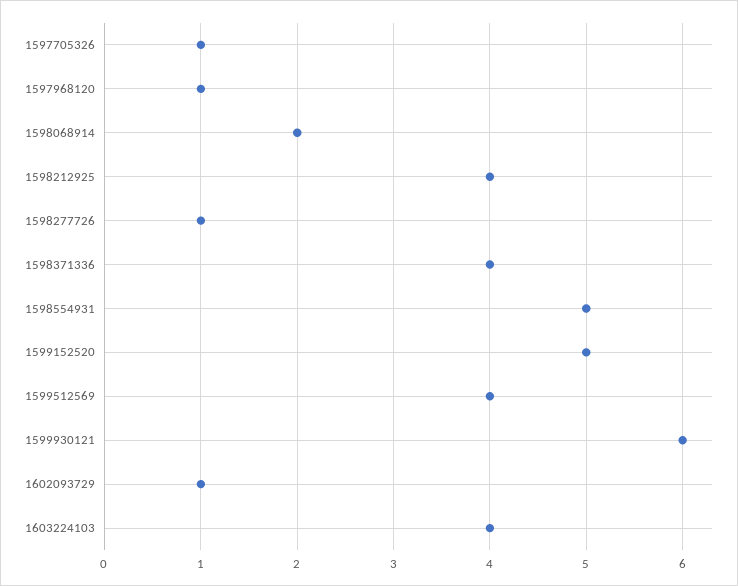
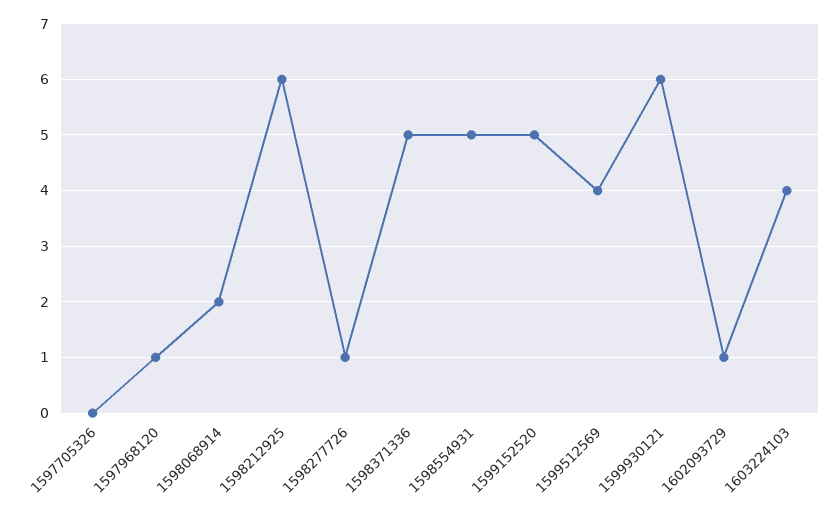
  {
-   "1597705326": 1,
+   "1597705326": 0,
    "1597968120": 1,
    "1598068914": 2,
-   "1598212925": 4,
+   "1598212925": 6,
    "1598277726": 1,
-   "1598371336": 4,
+   "1598371336": 5,
    "1598554931": 5,
    "1599152520": 5,
    "1599512569": 4,
    "1599930121": 6,
    "1602093729": 1,
    "1603224103": 4
  }

